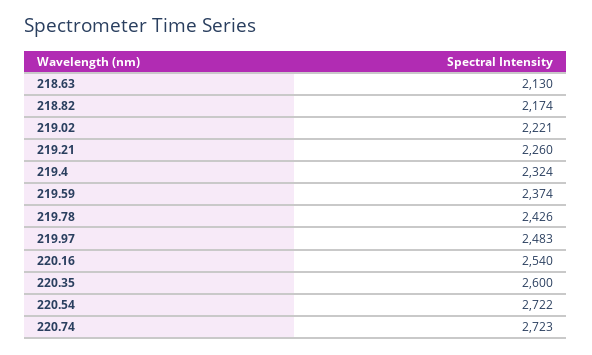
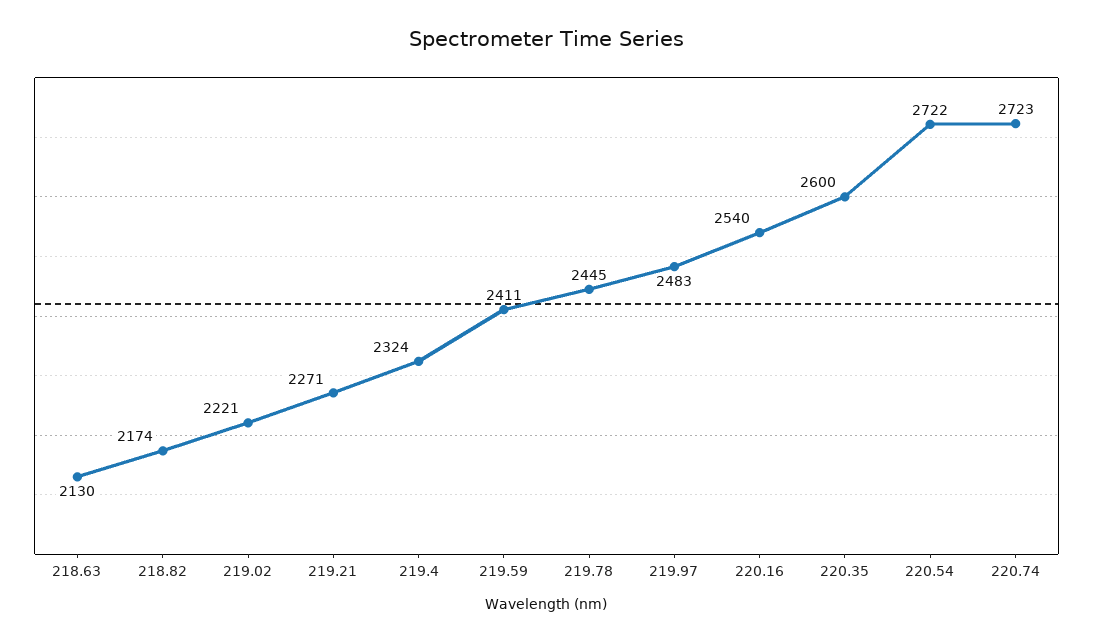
  {
    "218.63": 2130,
    "218.82": 2174,
    "219.02": 2221,
-   "219.21": 2260,
+   "219.21": 2271,
    "219.4": 2324,
-   "219.59": 2374,
+   "219.59": 2411,
-   "219.78": 2426,
+   "219.78": 2445,
    "219.97": 2483,
    "220.16": 2540,
    "220.35": 2600,
    "220.54": 2722,
    "220.74": 2723
  }

